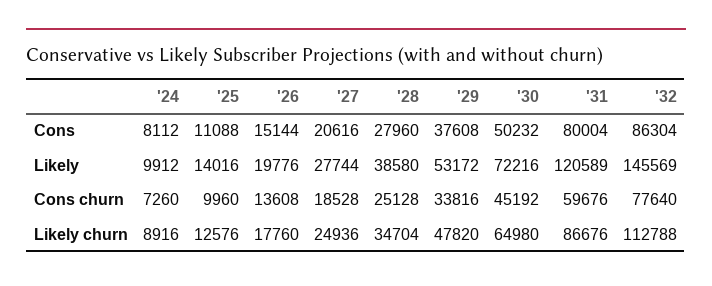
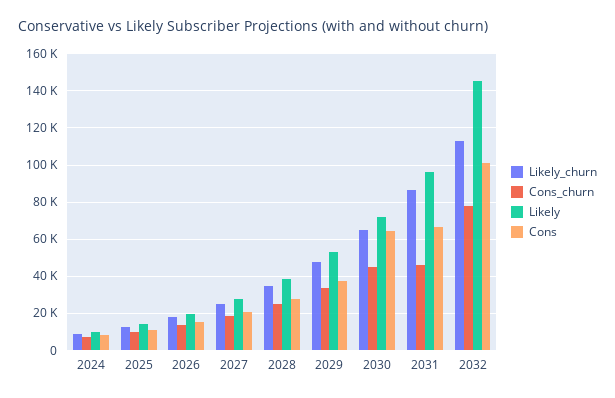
  {
    "Cons": {
      "'24": 8112,
      "'25": 11088,
      "'26": 15144,
      "'27": 20616,
      "'28": 27960,
      "'29": 37608,
-     "'30": 50232,
+     "'30": 65000,
-     "'31": 80004,
+     "'31": 65000,
-     "'32": 86304
+     "'32": 100000
    },
    "Likely": {
      "'24": 9912,
      "'25": 14016,
      "'26": 19776,
      "'27": 27744,
      "'28": 38580,
      "'29": 53172,
      "'30": 72216,
-     "'31": 120589,
+     "'31": 95000,
      "'32": 145569
    },
    "Cons churn": {
      "'24": 7260,
      "'25": 9960,
      "'26": 13608,
      "'27": 18528,
      "'28": 25128,
      "'29": 33816,
      "'30": 45192,
-     "'31": 59676,
+     "'31": 45000,
      "'32": 77640
    },
    "Likely churn": {
      "'24": 8916,
      "'25": 12576,
      "'26": 17760,
      "'27": 24936,
      "'28": 34704,
      "'29": 47820,
      "'30": 64980,
      "'31": 86676,
      "'32": 112788
    }
  }

